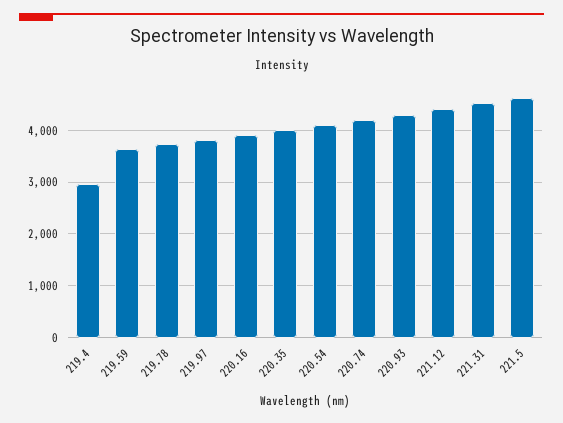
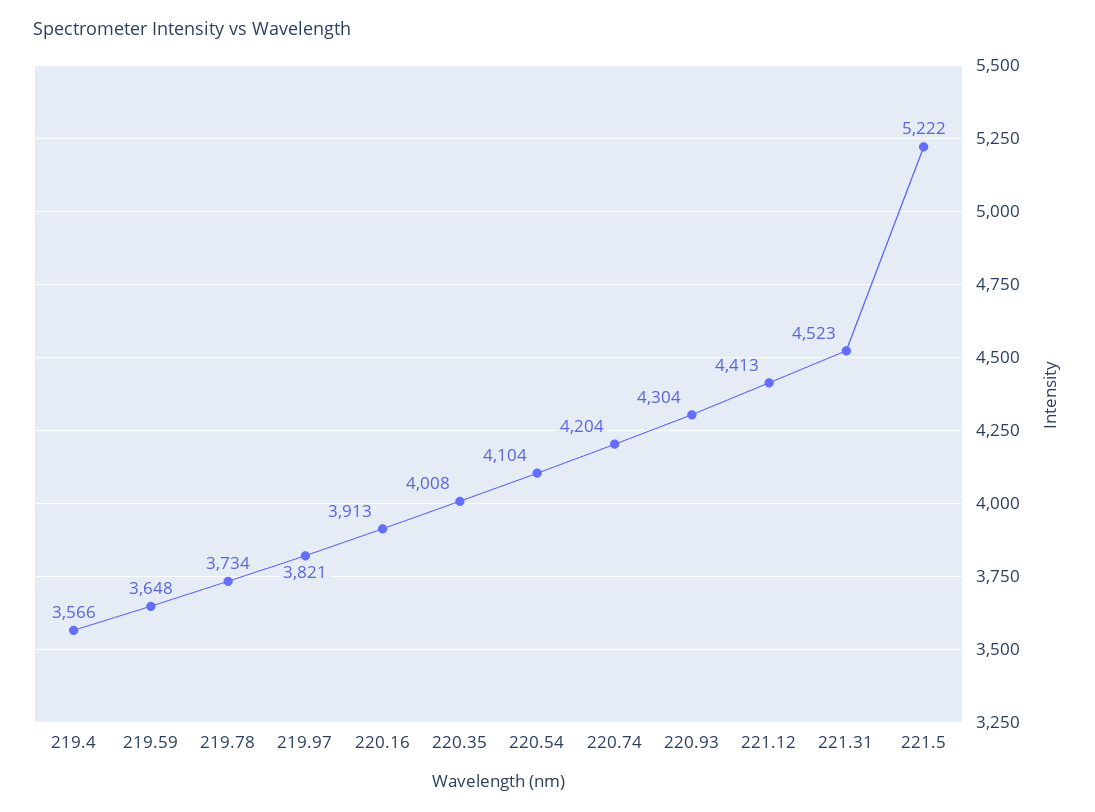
  {
-   "219.4": 3000,
+   "219.4": 3566,
    "219.59": 3648,
    "219.78": 3734,
    "219.97": 3821,
    "220.16": 3913,
    "220.35": 4008,
    "220.54": 4104,
    "220.74": 4204,
    "220.93": 4304,
    "221.12": 4413,
    "221.31": 4523,
-   "221.5": 4600
+   "221.5": 5222
  }

